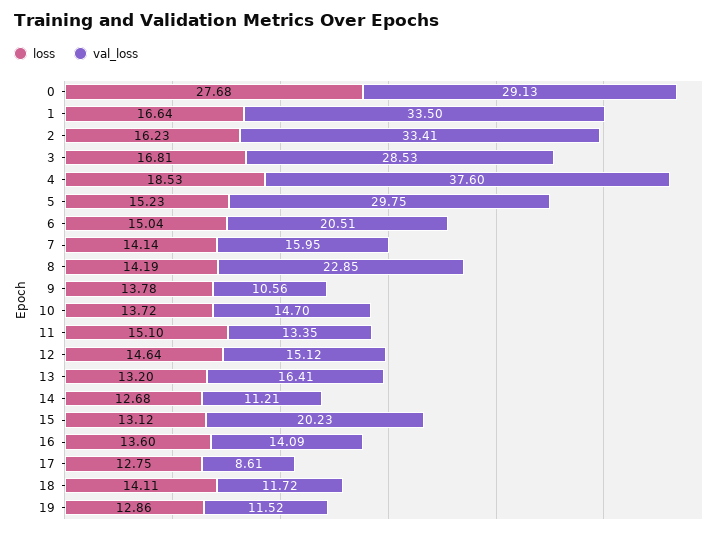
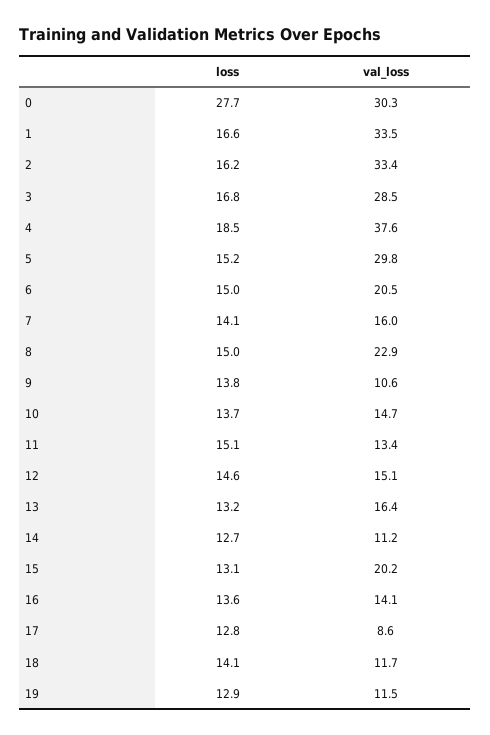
  {
    "loss": {
      "0": 27.68,
      "1": 16.64,
      "2": 16.23,
      "3": 16.81,
      "4": 18.53,
      "5": 15.23,
      "6": 15.04,
      "7": 14.14,
-     "8": 14.19,
+     "8": 15,
      "9": 13.78,
      "10": 13.72,
      "11": 15.1,
      "12": 14.64,
      "13": 13.2,
      "14": 12.68,
      "15": 13.12,
      "16": 13.6,
      "17": 12.75,
      "18": 14.11,
      "19": 12.86
    },
    "val_loss": {
-     "0": 29.13,
+     "0": 30.3,
      "1": 33.5,
      "2": 33.41,
      "3": 28.53,
      "4": 37.6,
      "5": 29.75,
      "6": 20.51,
      "7": 15.95,
      "8": 22.85,
      "9": 10.56,
      "10": 14.7,
      "11": 13.35,
      "12": 15.12,
      "13": 16.41,
      "14": 11.21,
      "15": 20.23,
      "16": 14.09,
      "17": 8.61,
      "18": 11.72,
      "19": 11.52
    }
  }

